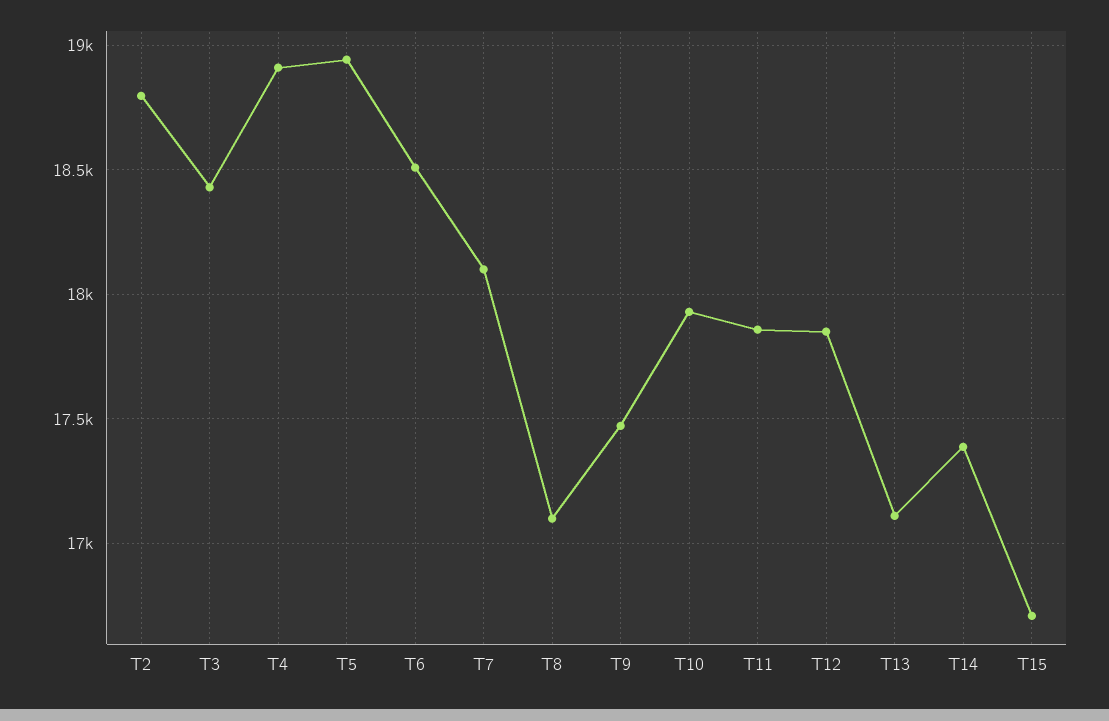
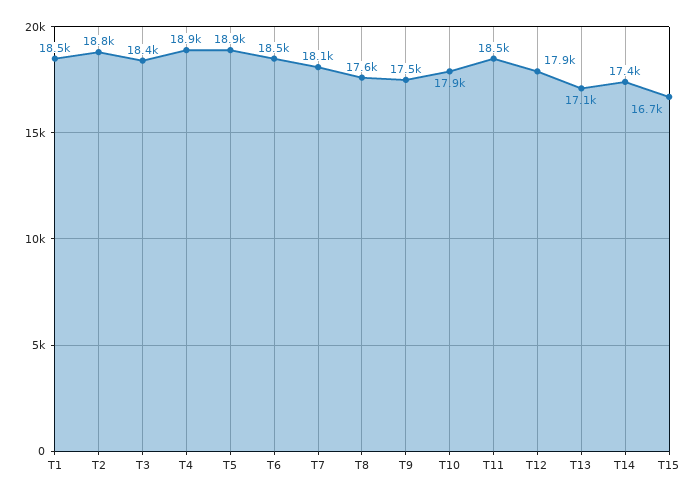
  {
    "T2": 18800,
    "T3": 18400,
    "T4": 18900,
    "T5": 18900,
    "T6": 18500,
    "T7": 18100,
-   "T8": 17100,
+   "T8": 17600,
    "T9": 17500,
    "T10": 17900,
-   "T11": 17850,
+   "T11": 18500,
    "T12": 17900,
    "T13": 17100,
    "T14": 17400,
-   "T15": 16700
+   "T15": 16700,
+   "T1": 18500
  }

